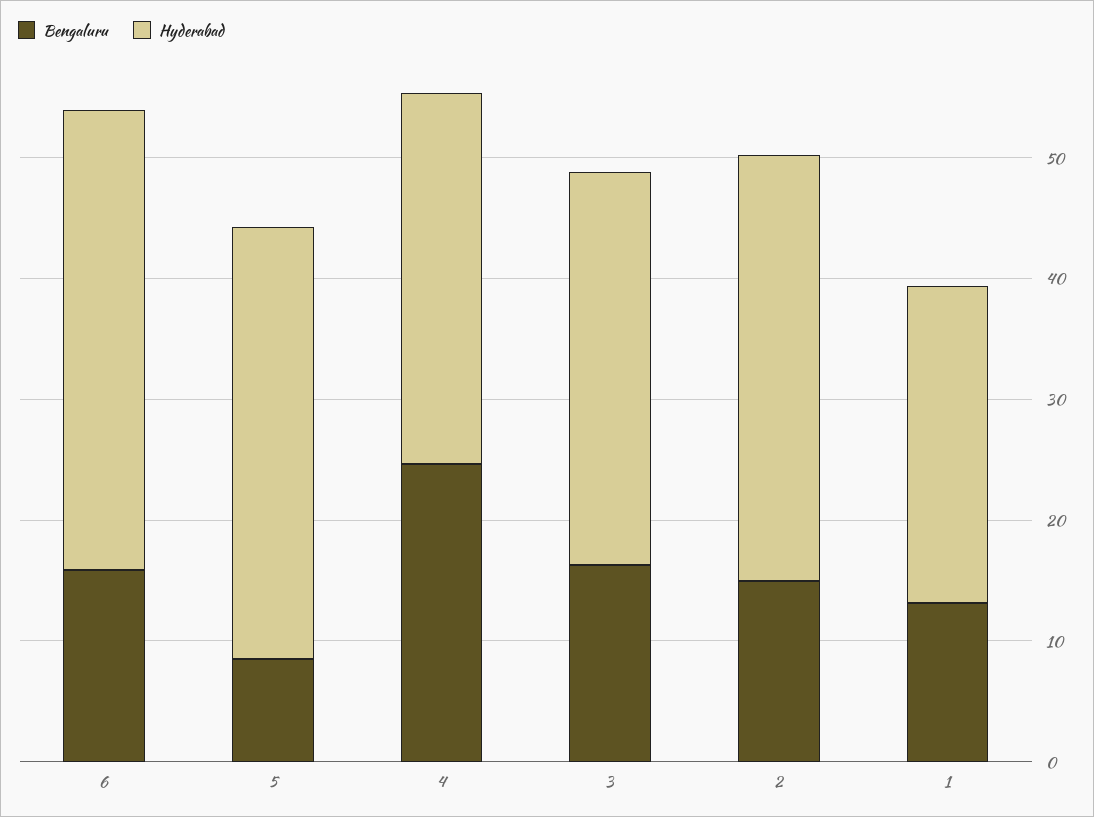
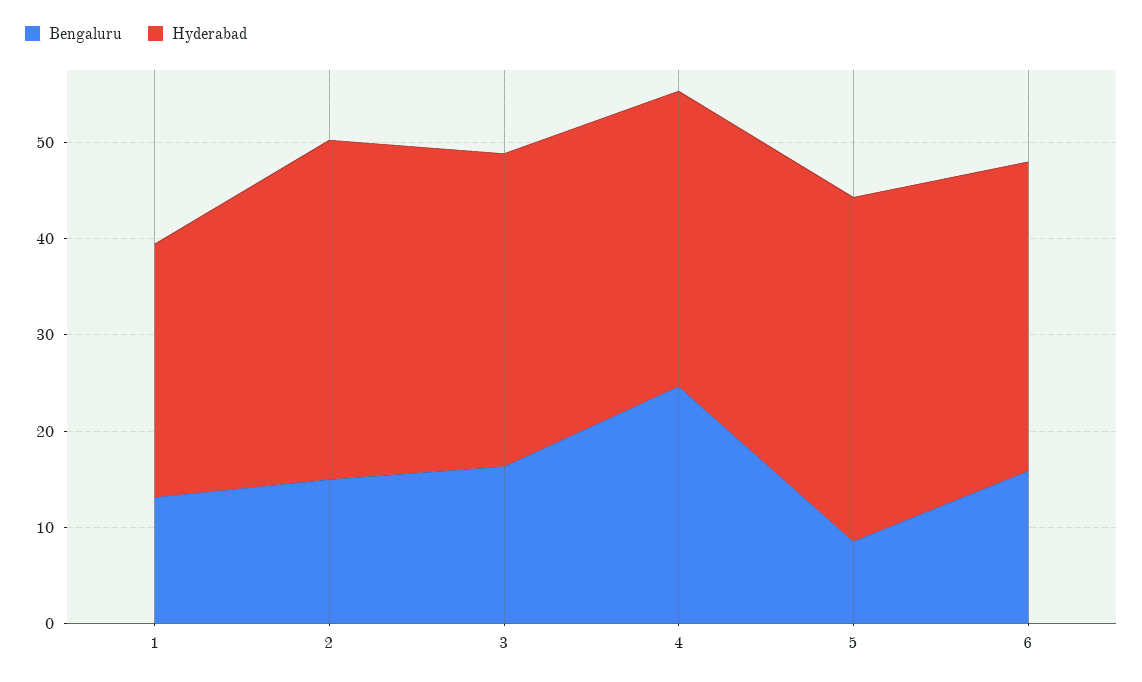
  {
    "Bengaluru": {
      "6": 16,
      "5": 8,
      "4": 24,
      "3": 16,
      "2": 14,
      "1": 14
    },
    "Hyderabad": {
-     "6": 38,
+     "6": 32,
      "5": 36,
      "4": 30,
      "3": 32,
      "2": 36,
      "1": 26
    }
  }

